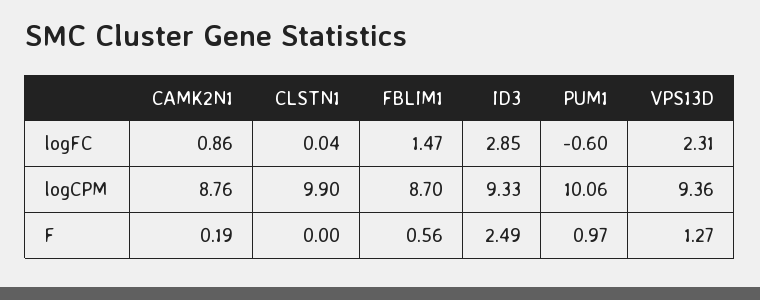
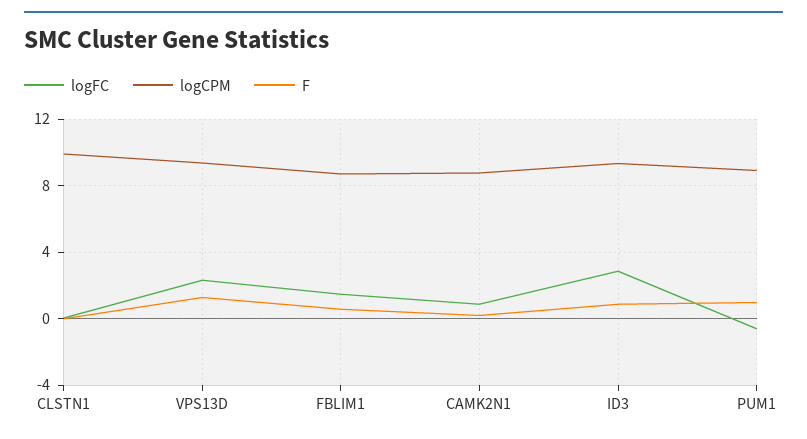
  {
    "logFC": {
      "CAMK2N1": 0.86,
      "CLSTN1": 0.04,
      "FBLIM1": 1.47,
      "ID3": 2.85,
      "PUM1": -0.6,
      "VPS13D": 2.31
    },
    "logCPM": {
      "CAMK2N1": 8.76,
      "CLSTN1": 9.9,
      "FBLIM1": 8.7,
      "ID3": 9.33,
-     "PUM1": 10.06,
+     "PUM1": 9,
      "VPS13D": 9.36
    },
    "F": {
      "CAMK2N1": 0.19,
      "CLSTN1": 0,
      "FBLIM1": 0.56,
-     "ID3": 2.49,
+     "ID3": 1,
      "PUM1": 0.97,
      "VPS13D": 1.27
    }
  }

